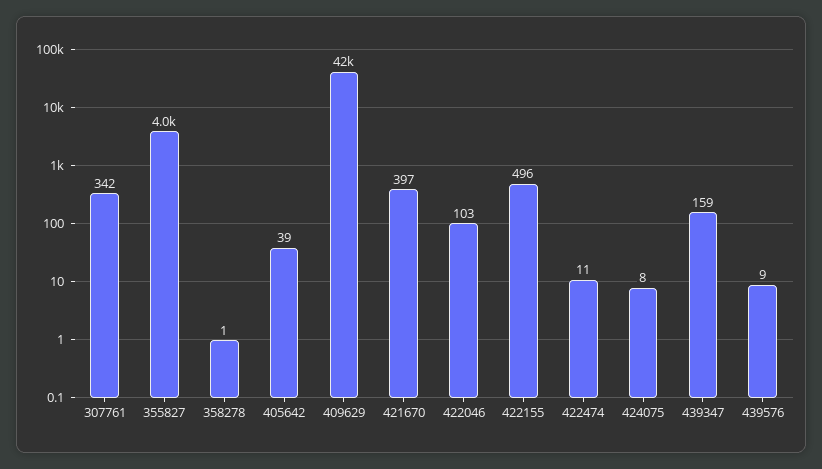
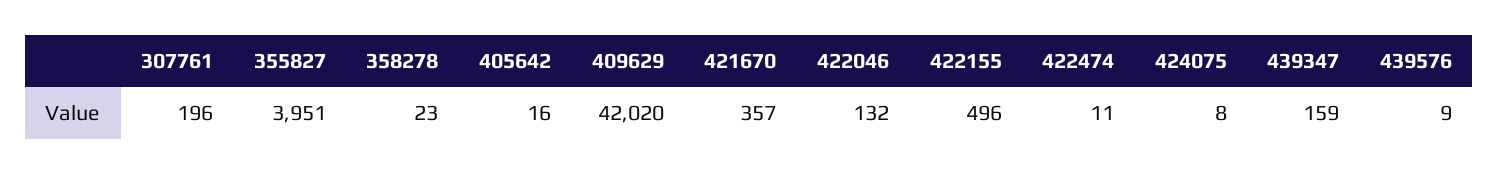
  {
-   "307761": 342,
+   "307761": 196,
    "355827": 3951,
-   "358278": 1,
+   "358278": 23,
-   "405642": 39,
+   "405642": 16,
    "409629": 42020,
-   "421670": 397,
+   "421670": 357,
-   "422046": 103,
+   "422046": 132,
    "422155": 496,
    "422474": 11,
    "424075": 8,
    "439347": 159,
    "439576": 9
  }

